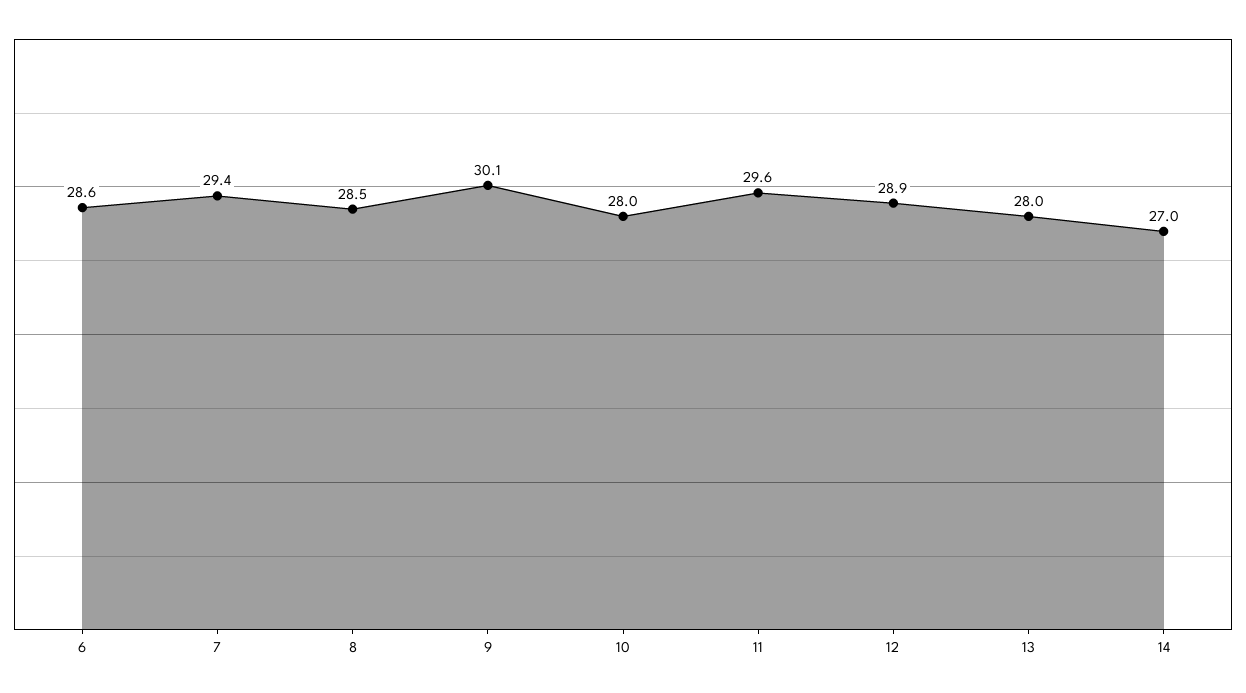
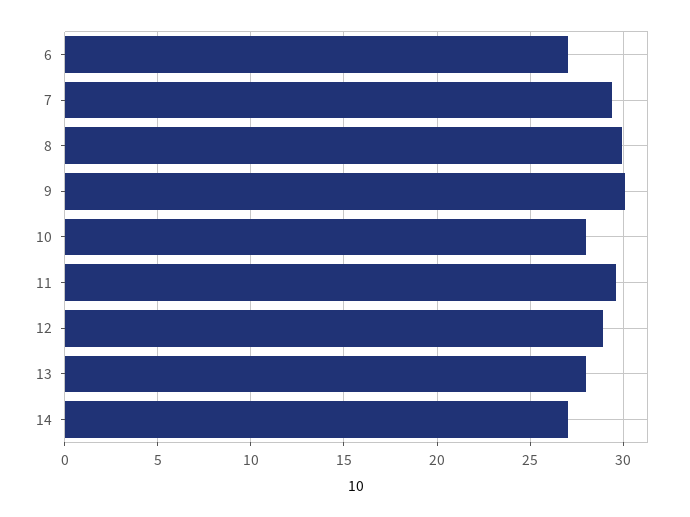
  {
-   "6": 28.6,
+   "6": 27,
    "7": 29.4,
-   "8": 28.5,
+   "8": 30,
    "9": 30.1,
    "10": 28,
    "11": 29.6,
    "12": 28.9,
    "13": 28,
    "14": 27
  }

